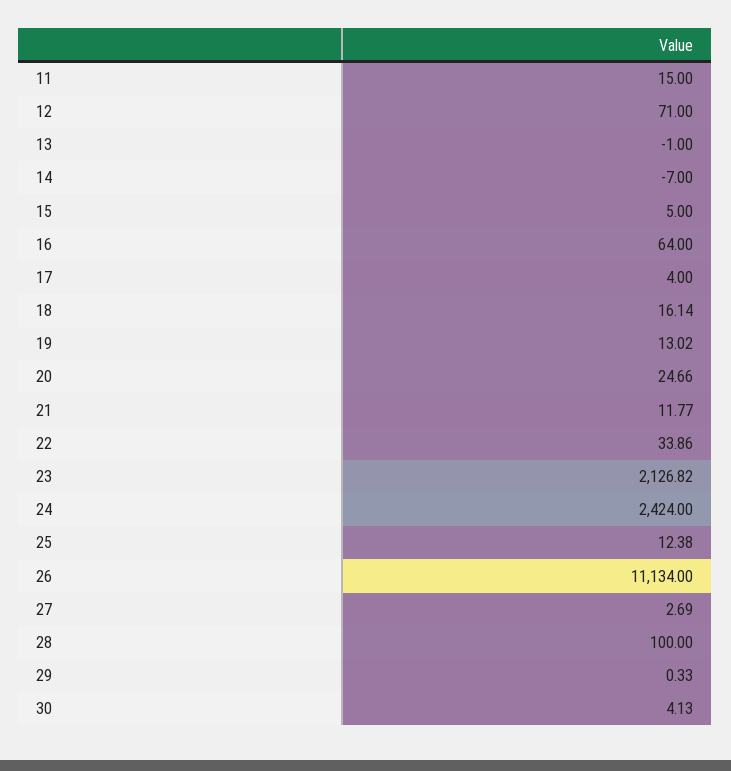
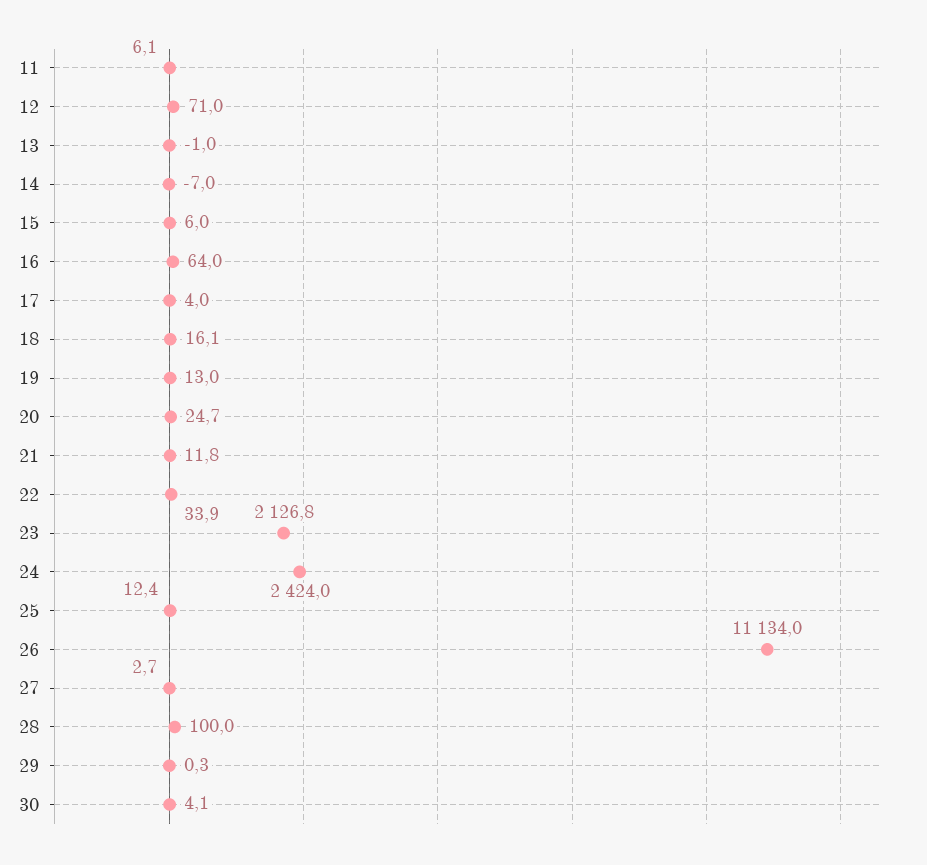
  {
-   "11": 15,
+   "11": 6.1,
    "12": 71,
    "13": -1,
    "14": -7,
-   "15": 5,
+   "15": 6,
    "16": 64,
    "17": 4,
    "18": 16.14,
    "19": 13.02,
    "20": 24.66,
    "21": 11.77,
    "22": 33.86,
    "23": 2126.82,
    "24": 2424,
    "25": 12.38,
    "26": 11134,
    "27": 2.69,
    "28": 100,
    "29": 0.33,
    "30": 4.13
  }

